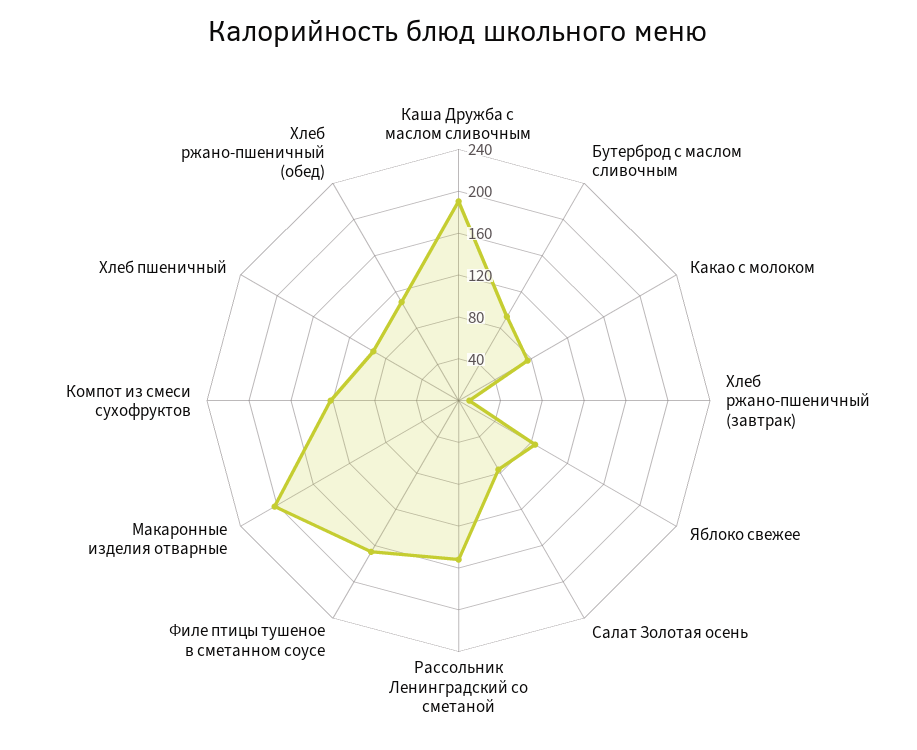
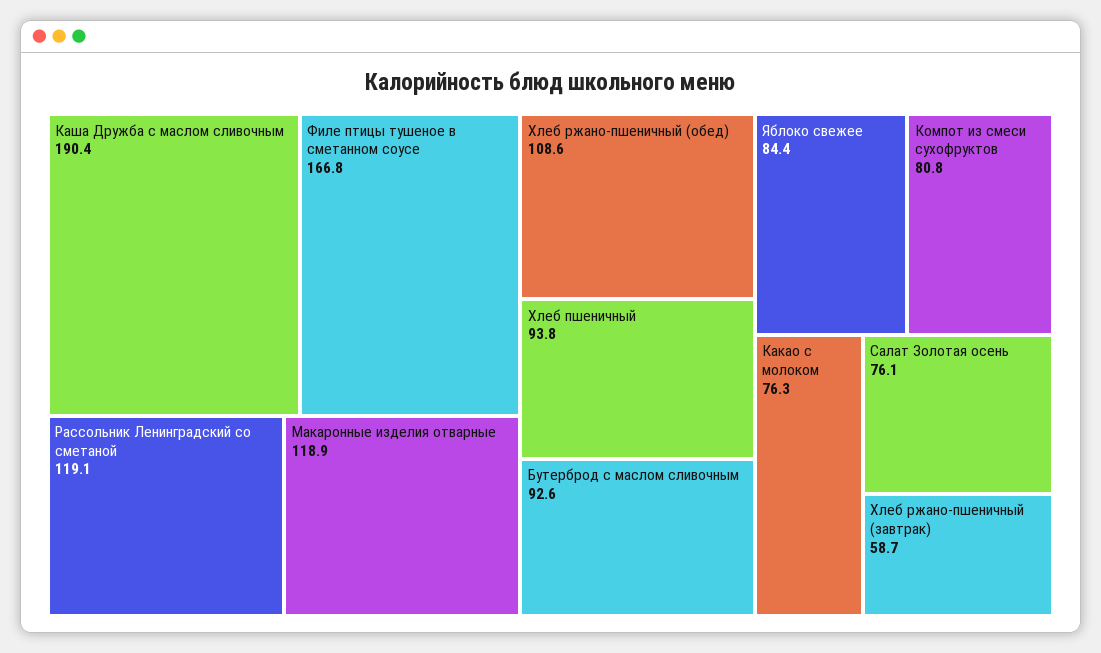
  {
    "Каша Дружба с маслом сливочным": 190.4,
    "Бутерброд с маслом сливочным": 92.6,
    "Какао с молоком": 76.3,
-   "Хлеб ржано-пшеничный (завтрак)": 10,
+   "Хлеб ржано-пшеничный (завтрак)": 58.7,
    "Яблоко свежее": 84.4,
    "Салат Золотая осень": 76.1,
-   "Рассольник Ленинградский со сметаной": 150,
+   "Рассольник Ленинградский со сметаной": 119.1,
    "Филе птицы тушеное в сметанном соусе": 166.8,
-   "Макаронные изделия отварные": 200,
+   "Макаронные изделия отварные": 118.9,
-   "Компот из смеси сухофруктов": 120,
+   "Компот из смеси сухофруктов": 80.8,
    "Хлеб пшеничный": 93.8,
    "Хлеб ржано-пшеничный (обед)": 108.6
  }

